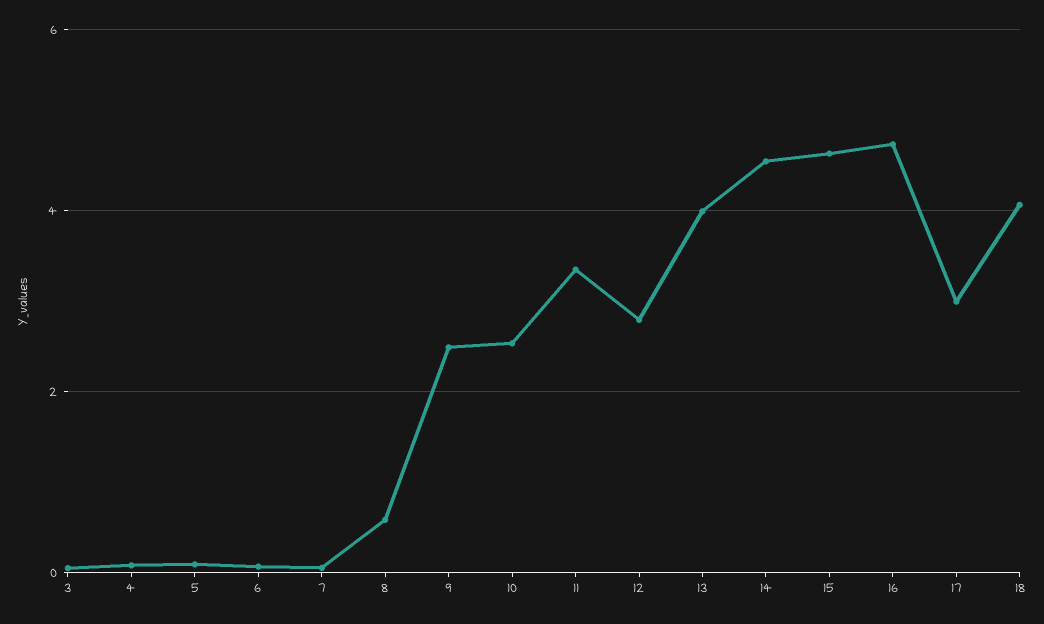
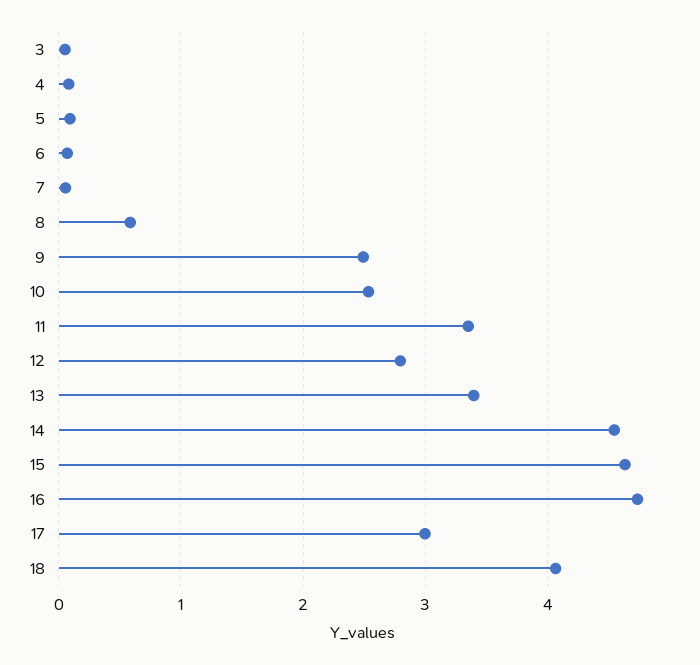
  {
    "3": 0.1,
    "4": 0.1,
    "5": 0.1,
    "6": 0.1,
    "7": 0.1,
    "8": 0.6,
    "9": 2.5,
    "10": 2.5,
    "11": 3.4,
    "12": 2.8,
-   "13": 4,
+   "13": 3.4,
    "14": 4.5,
    "15": 4.6,
    "16": 4.7,
    "17": 3,
    "18": 4.1
  }

